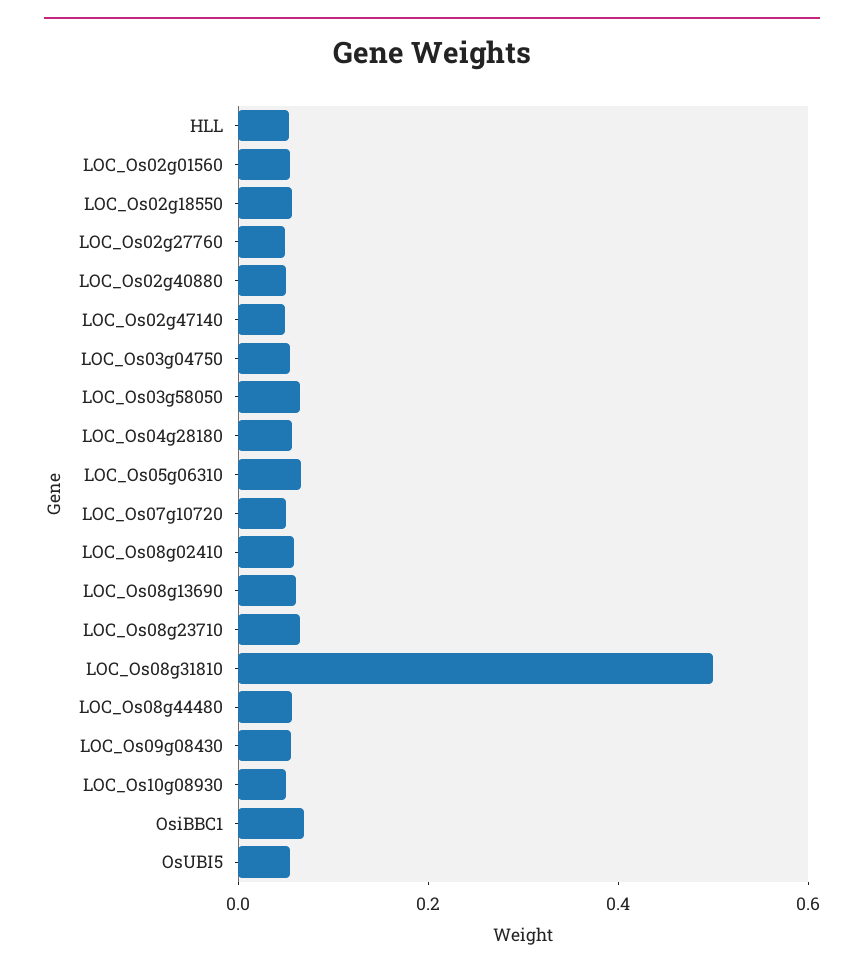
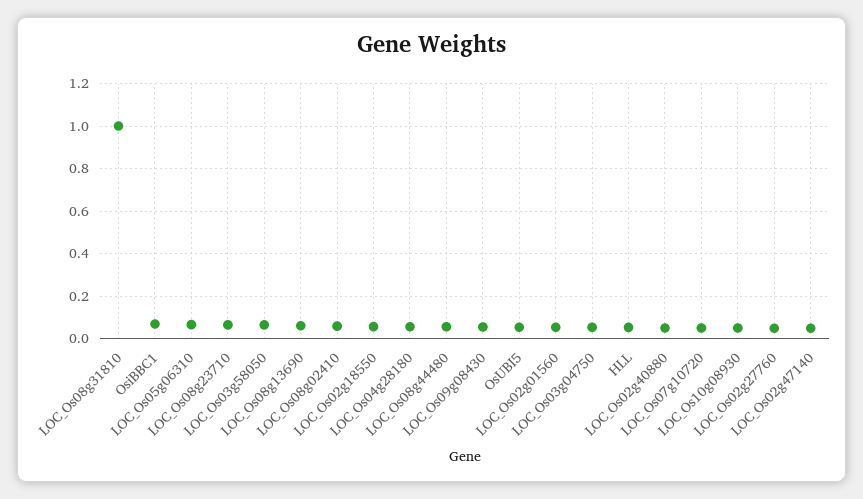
  {
    "HLL": 0.05,
    "LOC_Os02g01560": 0.05,
    "LOC_Os02g18550": 0.05,
    "LOC_Os02g27760": 0.05,
    "LOC_Os02g40880": 0.05,
    "LOC_Os02g47140": 0.05,
    "LOC_Os03g04750": 0.05,
    "LOC_Os03g58050": 0.05,
    "LOC_Os04g28180": 0.05,
    "LOC_Os05g06310": 0.05,
    "LOC_Os07g10720": 0.05,
    "LOC_Os08g02410": 0.05,
    "LOC_Os08g13690": 0.05,
    "LOC_Os08g23710": 0.05,
-   "LOC_Os08g31810": 0.5,
+   "LOC_Os08g31810": 1,
    "LOC_Os08g44480": 0.05,
    "LOC_Os09g08430": 0.05,
    "LOC_Os10g08930": 0.05,
    "OsiBBC1": 0.05,
    "OsUBI5": 0.05
  }

